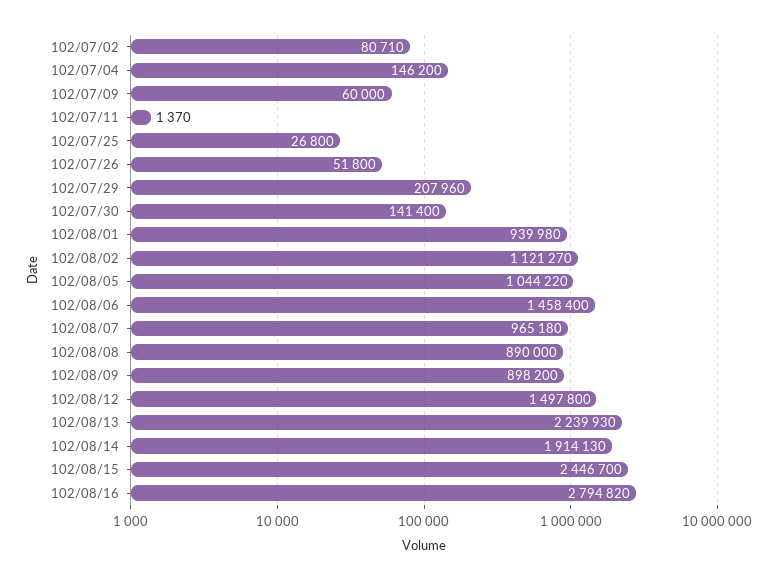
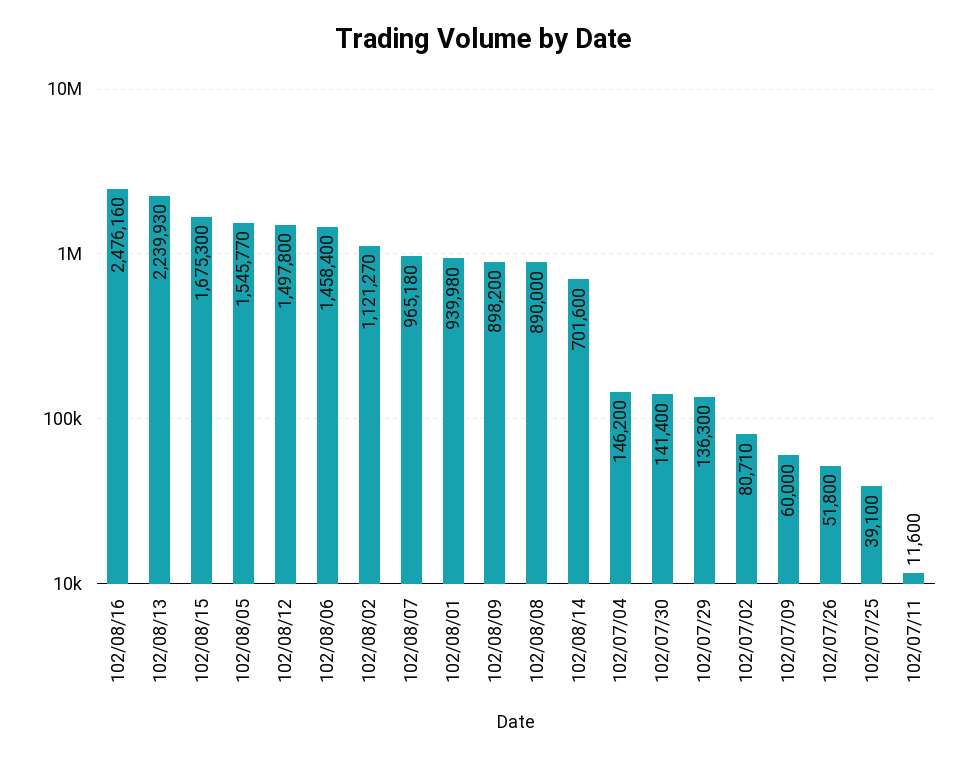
  {
    "102/07/02": 80710,
    "102/07/04": 146200,
    "102/07/09": 60000,
-   "102/07/11": 1370,
+   "102/07/11": 11600,
-   "102/07/25": 26800,
+   "102/07/25": 39100,
    "102/07/26": 51800,
-   "102/07/29": 207960,
+   "102/07/29": 136300,
    "102/07/30": 141400,
    "102/08/01": 939980,
    "102/08/02": 1121270,
-   "102/08/05": 1044220,
+   "102/08/05": 1545770,
    "102/08/06": 1458400,
    "102/08/07": 965180,
    "102/08/08": 890000,
    "102/08/09": 898200,
    "102/08/12": 1497800,
    "102/08/13": 2239930,
-   "102/08/14": 1914130,
+   "102/08/14": 701600,
-   "102/08/15": 2446700,
+   "102/08/15": 1675300,
-   "102/08/16": 2794820
+   "102/08/16": 2476160
  }

